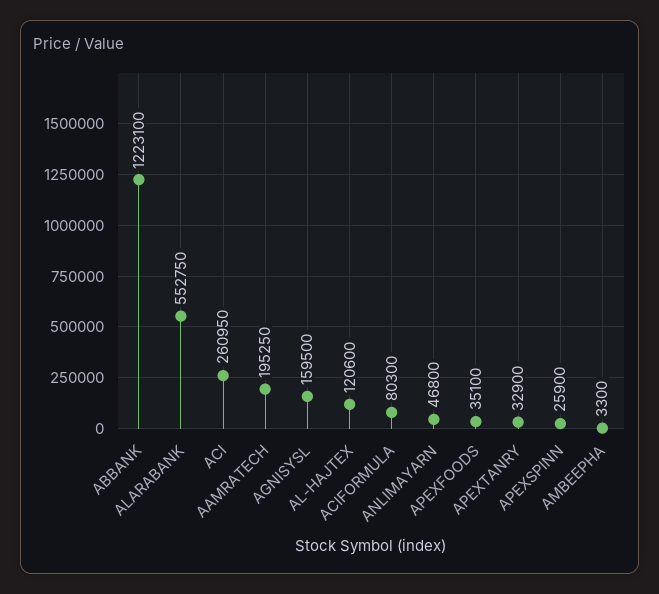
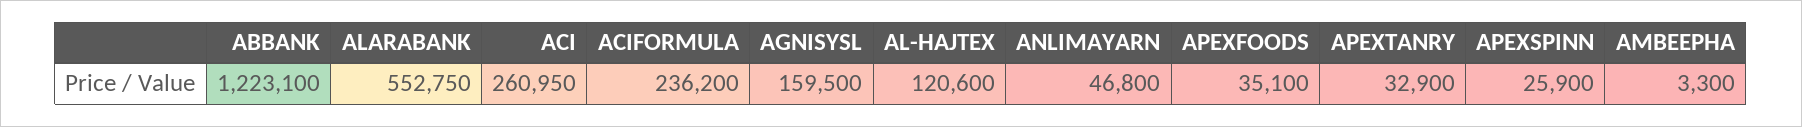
  {
    "ABBANK": 1223100,
    "ALARABANK": 552750,
    "ACI": 260950,
-   "AAMRATECH": 195250,
    "AGNISYSL": 159500,
    "AL-HAJTEX": 120600,
-   "ACIFORMULA": 80300,
+   "ACIFORMULA": 236200,
    "ANLIMAYARN": 46800,
    "APEXFOODS": 35100,
    "APEXTANRY": 32900,
    "APEXSPINN": 25900,
    "AMBEEPHA": 3300
  }

